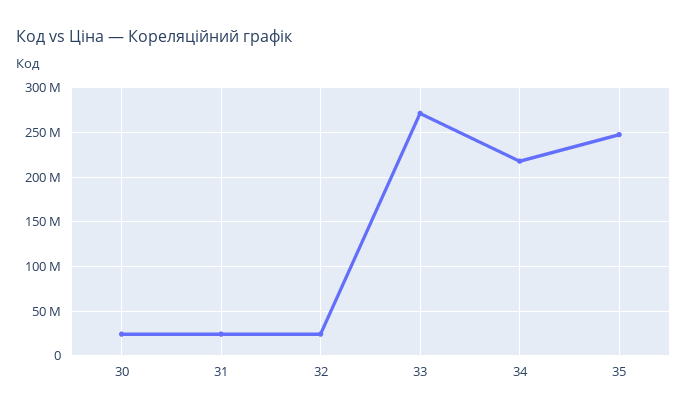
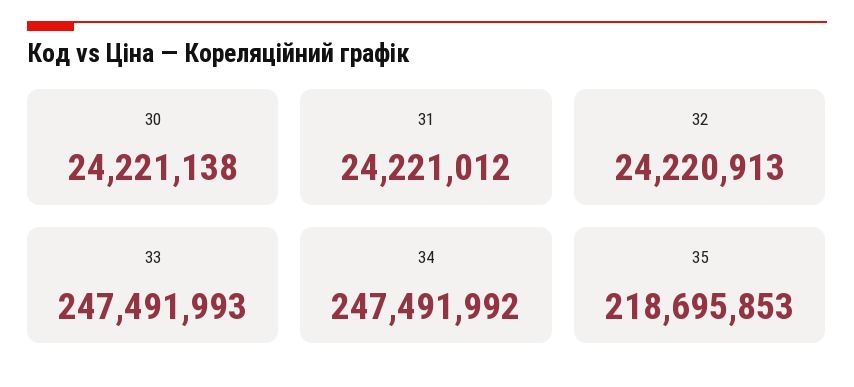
  {
    "30": 24221138,
    "31": 24221012,
    "32": 24220913,
-   "33": 270000000,
+   "33": 247491993,
-   "34": 220000000,
+   "34": 247491992,
-   "35": 250000000
+   "35": 218695853
  }

